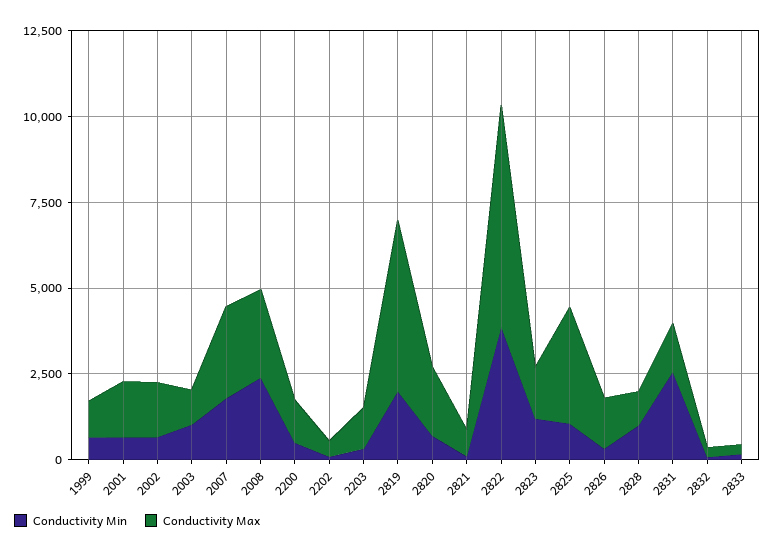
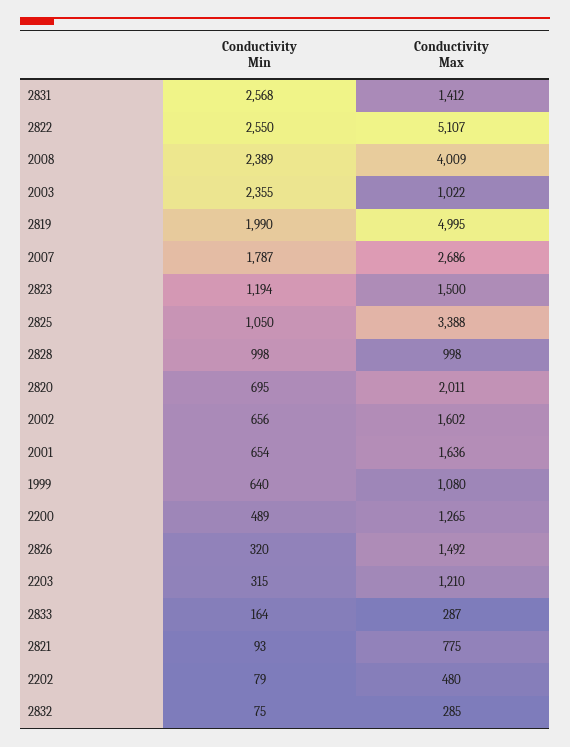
  {
    "Conductivity Min": {
      "1999": 640,
      "2001": 654,
      "2002": 656,
-     "2003": 1000,
+     "2003": 2355,
      "2007": 1787,
      "2008": 2389,
      "2200": 489,
      "2202": 79,
      "2203": 315,
      "2819": 1990,
      "2820": 695,
      "2821": 93,
-     "2822": 4000,
+     "2822": 2550,
      "2823": 1194,
      "2825": 1050,
      "2826": 320,
      "2828": 998,
      "2831": 2568,
      "2832": 75,
      "2833": 164
    },
    "Conductivity Max": {
      "1999": 1080,
      "2001": 1636,
      "2002": 1602,
      "2003": 1022,
      "2007": 2686,
-     "2008": 2500,
+     "2008": 4009,
      "2200": 1265,
      "2202": 480,
      "2203": 1210,
      "2819": 4995,
      "2820": 2011,
      "2821": 775,
-     "2822": 6500,
+     "2822": 5107,
      "2823": 1500,
      "2825": 3388,
      "2826": 1492,
      "2828": 998,
      "2831": 1412,
      "2832": 285,
      "2833": 287
    }
  }

